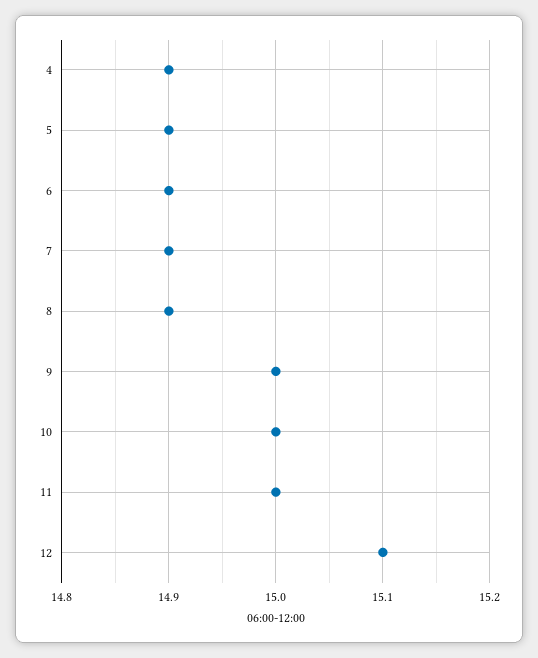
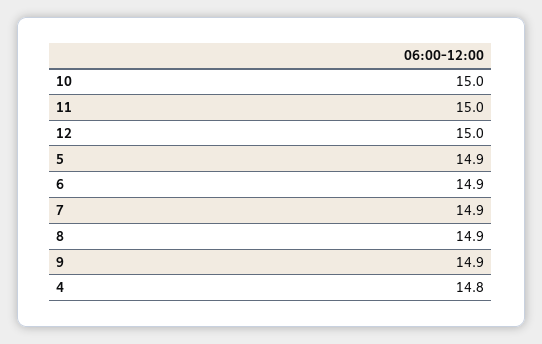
  {
-   "4": 14.9,
+   "4": 14.8,
    "5": 14.9,
    "6": 14.9,
    "7": 14.9,
    "8": 14.9,
-   "9": 15,
+   "9": 14.9,
    "10": 15,
    "11": 15,
-   "12": 15.1
+   "12": 15
  }

